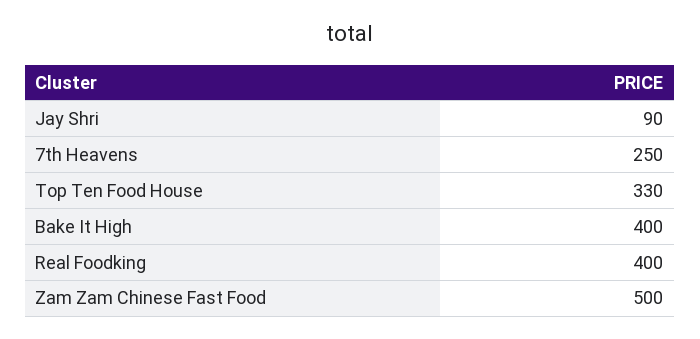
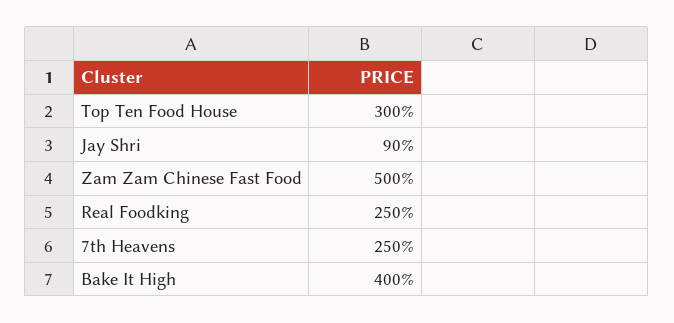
  {
    "Jay Shri": 90,
    "7th Heavens": 250,
-   "Top Ten Food House": 330,
+   "Top Ten Food House": 300,
    "Bake It High": 400,
-   "Real Foodking": 400,
+   "Real Foodking": 250,
    "Zam Zam Chinese Fast Food": 500
  }

